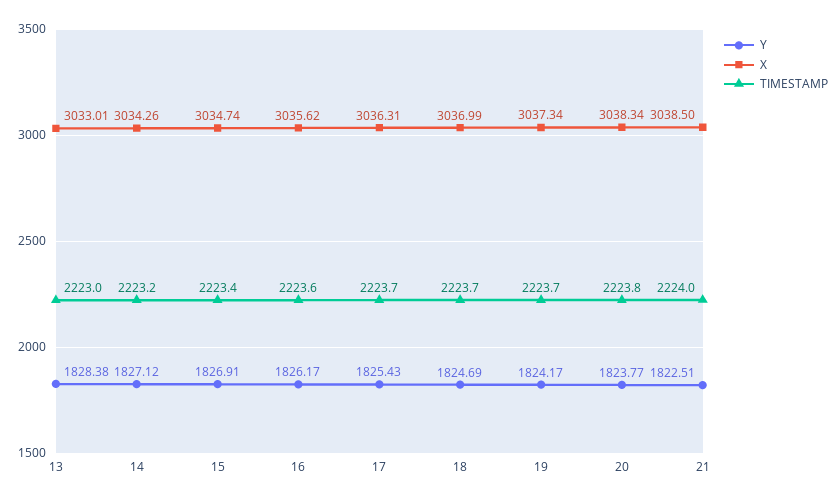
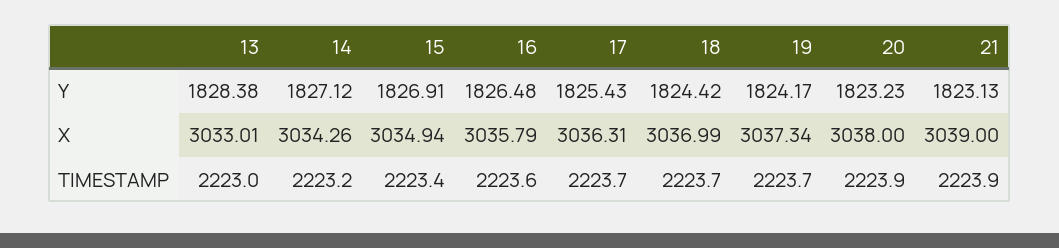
  {
    "Y": {
      "13": 1828.38,
      "14": 1827.12,
      "15": 1826.91,
-     "16": 1826.17,
+     "16": 1826.48,
      "17": 1825.43,
-     "18": 1824.69,
+     "18": 1824.42,
      "19": 1824.17,
-     "20": 1823.77,
+     "20": 1823.23,
-     "21": 1822.51
+     "21": 1823.13
    },
    "X": {
      "13": 3033.01,
      "14": 3034.26,
-     "15": 3034.74,
+     "15": 3034.94,
-     "16": 3035.62,
+     "16": 3035.79,
      "17": 3036.31,
      "18": 3036.99,
      "19": 3037.34,
-     "20": 3038.34,
+     "20": 3038,
-     "21": 3038.5
+     "21": 3039
    },
    "TIMESTAMP": {
      "13": 2223,
      "14": 2223.2,
      "15": 2223.4,
      "16": 2223.6,
      "17": 2223.7,
      "18": 2223.7,
      "19": 2223.7,
-     "20": 2223.8,
+     "20": 2223.9,
-     "21": 2224
+     "21": 2223.9
    }
  }

